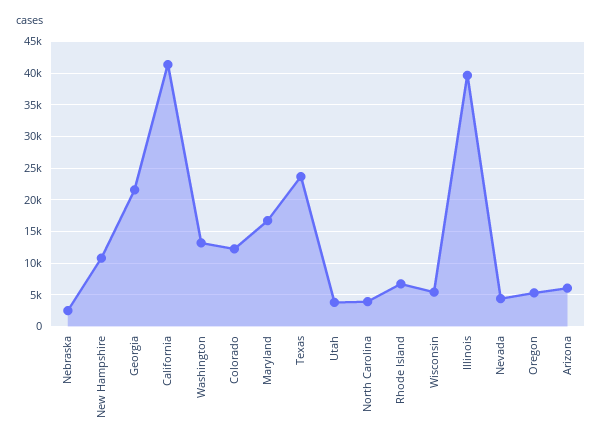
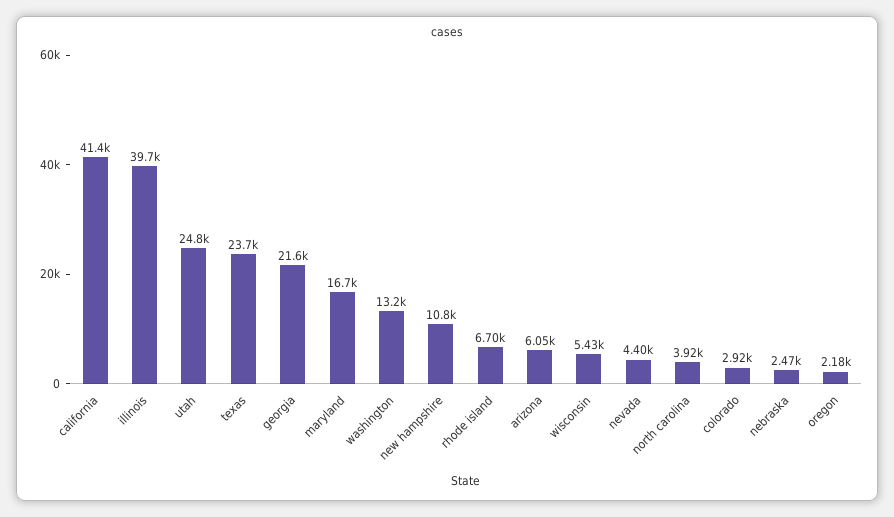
  {
    "Nebraska": 2470,
    "New Hampshire": 10800,
    "Georgia": 21600,
    "California": 41400,
    "Washington": 13200,
-   "Colorado": 12000,
+   "Colorado": 2920,
    "Maryland": 16700,
    "Texas": 23700,
-   "Utah": 4000,
+   "Utah": 24800,
    "North Carolina": 3920,
    "Rhode Island": 6700,
    "Wisconsin": 5430,
    "Illinois": 39700,
    "Nevada": 4400,
-   "Oregon": 5000,
+   "Oregon": 2180,
    "Arizona": 6050
  }

